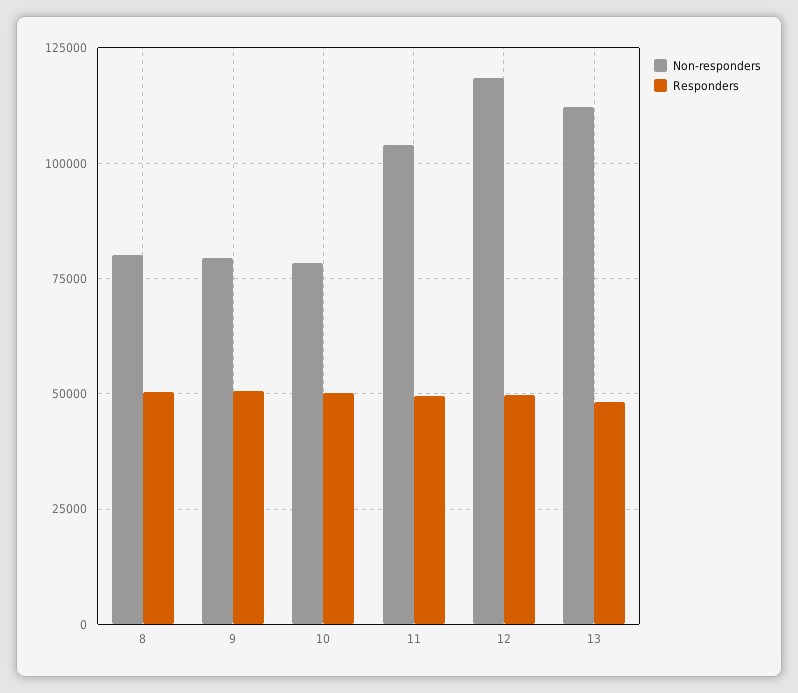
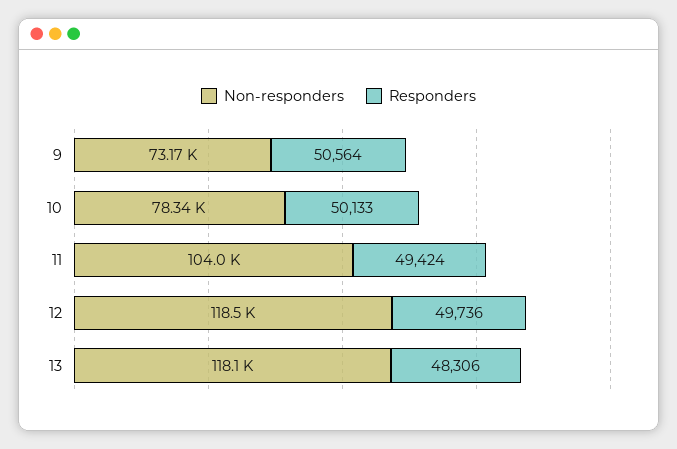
  {
    "Non-responders": {
-     "8": 80000,
-     "9": 80000,
+     "9": 73170,
      "10": 78340,
      "11": 104000,
      "12": 118500,
-     "13": 112500
+     "13": 118100
    },
    "Responders": {
-     "8": 50000,
      "9": 50564,
      "10": 50133,
      "11": 49424,
      "12": 49736,
      "13": 48306
    }
  }

